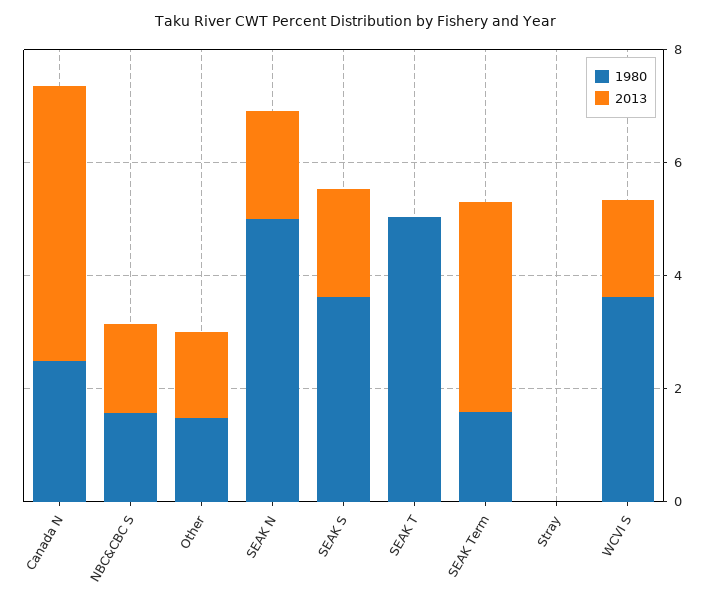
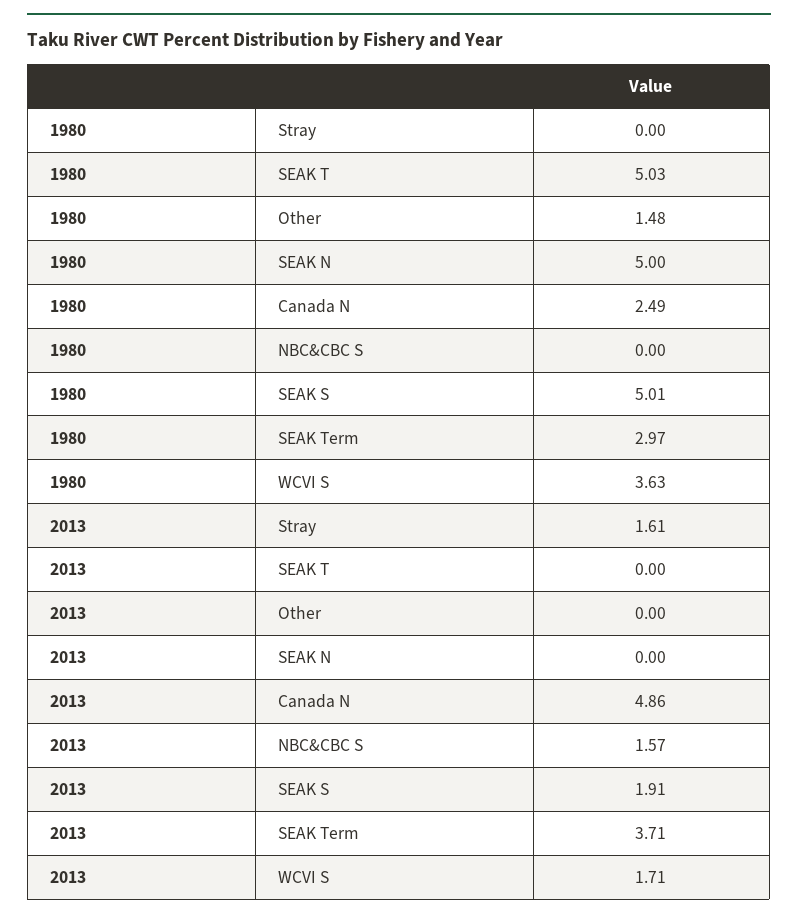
  {
    "1980": {
      "Canada N": 2.49,
-     "NBC&CBC S": 1.5,
+     "NBC&CBC S": 0,
      "Other": 1.48,
      "SEAK N": 5,
-     "SEAK S": 3.5,
+     "SEAK S": 5.01,
      "SEAK T": 5.03,
-     "SEAK Term": 1.5,
+     "SEAK Term": 2.97,
      "Stray": 0,
      "WCVI S": 3.63
    },
    "2013": {
      "Canada N": 4.86,
      "NBC&CBC S": 1.57,
-     "Other": 1.5,
+     "Other": 0,
-     "SEAK N": 2,
+     "SEAK N": 0,
      "SEAK S": 1.91,
      "SEAK T": 0,
      "SEAK Term": 3.71,
-     "Stray": 0,
+     "Stray": 1.61,
      "WCVI S": 1.71
    }
  }

